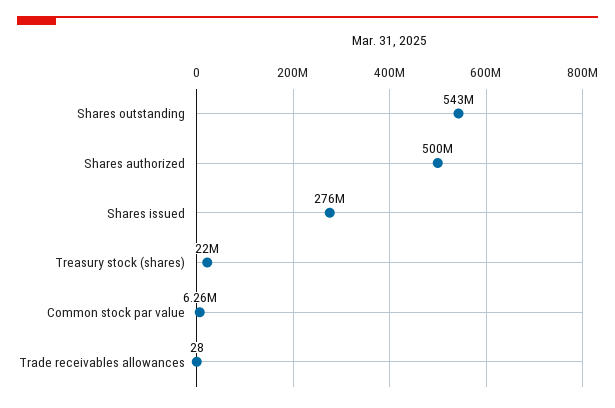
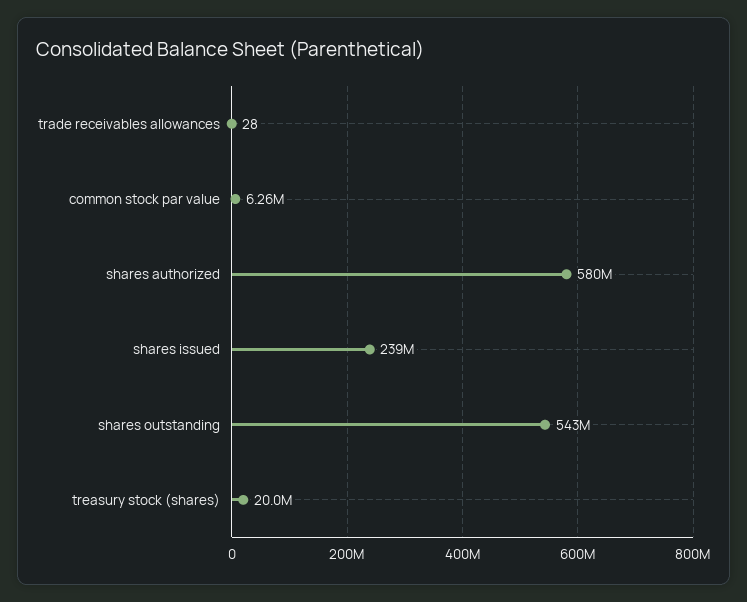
  {
    "Shares outstanding": 543000000,
-   "Shares authorized": 500000000,
+   "Shares authorized": 580000000,
-   "Shares issued": 276000000,
+   "Shares issued": 239000000,
-   "Treasury stock (shares)": 22000000,
+   "Treasury stock (shares)": 20000000,
    "Common stock par value": 6260000,
    "Trade receivables allowances": 28
  }

